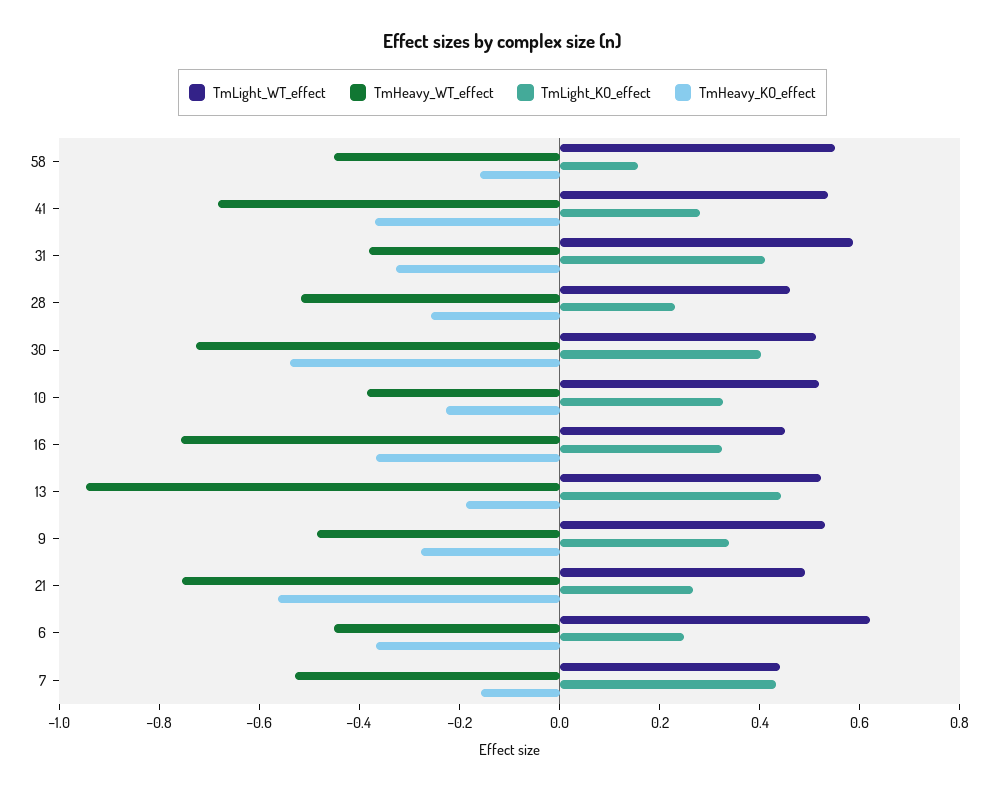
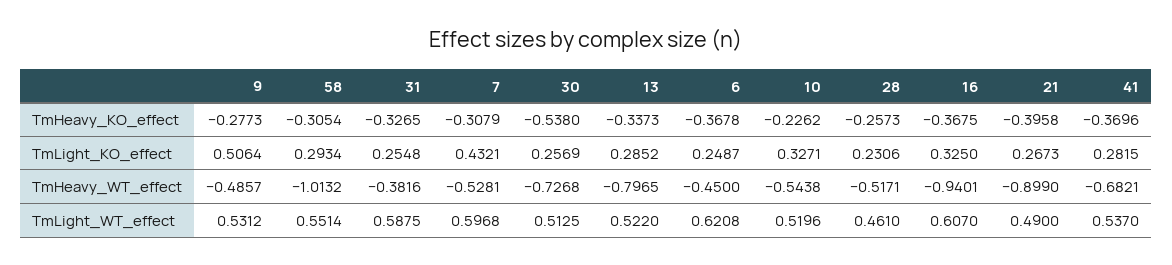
  {
    "TmLight_WT_effect": {
      "58": 0.5514,
      "41": 0.537,
      "31": 0.5875,
      "28": 0.461,
      "30": 0.5125,
      "10": 0.5196,
-     "16": 0.45,
+     "16": 0.607,
      "13": 0.522,
      "9": 0.5312,
      "21": 0.49,
      "6": 0.6208,
-     "7": 0.45
+     "7": 0.5968
    },
    "TmHeavy_WT_effect": {
-     "58": -0.45,
+     "58": -1.0132,
      "41": -0.6821,
      "31": -0.3816,
      "28": -0.5171,
      "30": -0.7268,
-     "10": -0.4,
+     "10": -0.5438,
-     "16": -0.75,
+     "16": -0.9401,
-     "13": -0.95,
+     "13": -0.7965,
      "9": -0.4857,
-     "21": -0.75,
+     "21": -0.899,
      "6": -0.45,
      "7": -0.5281
    },
    "TmLight_KO_effect": {
-     "58": 0.15,
+     "58": 0.2934,
      "41": 0.2815,
-     "31": 0.4,
+     "31": 0.2548,
      "28": 0.2306,
-     "30": 0.4,
+     "30": 0.2569,
      "10": 0.3271,
      "16": 0.325,
-     "13": 0.45,
+     "13": 0.2852,
-     "9": 0.35,
+     "9": 0.5064,
      "21": 0.2673,
      "6": 0.2487,
      "7": 0.4321
    },
    "TmHeavy_KO_effect": {
-     "58": -0.15,
+     "58": -0.3054,
      "41": -0.3696,
      "31": -0.3265,
      "28": -0.2573,
      "30": -0.538,
      "10": -0.2262,
      "16": -0.3675,
-     "13": -0.2,
+     "13": -0.3373,
      "9": -0.2773,
-     "21": -0.55,
+     "21": -0.3958,
      "6": -0.3678,
-     "7": -0.15
+     "7": -0.3079
    }
  }

